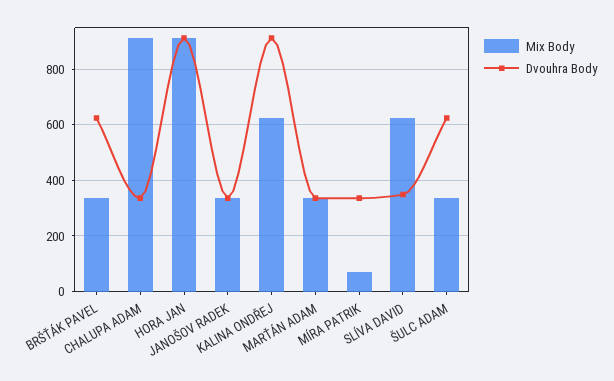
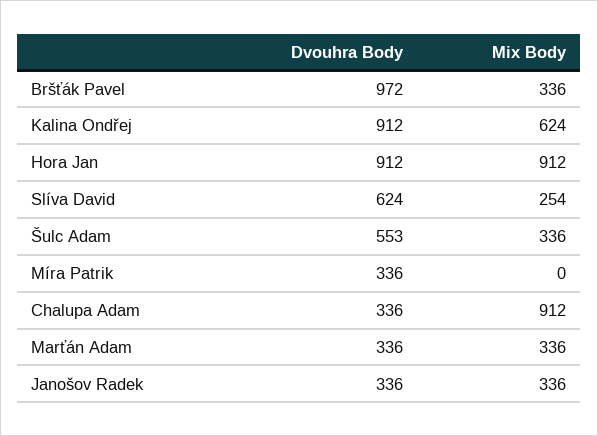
  {
    "Mix Body": {
      "BRŠŤÁK PAVEL": 336,
      "CHALUPA ADAM": 912,
      "HORA JAN": 912,
      "JANOŠOV RADEK": 336,
      "KALINA ONDŘEJ": 624,
      "MARŤÁN ADAM": 336,
-     "MÍRA PATRIK": 75,
+     "MÍRA PATRIK": 0,
-     "SLÍVA DAVID": 625,
+     "SLÍVA DAVID": 254,
      "ŠULC ADAM": 336
    },
    "Dvouhra Body": {
-     "BRŠŤÁK PAVEL": 625,
+     "BRŠŤÁK PAVEL": 972,
      "CHALUPA ADAM": 336,
      "HORA JAN": 912,
      "JANOŠOV RADEK": 336,
      "KALINA ONDŘEJ": 912,
      "MARŤÁN ADAM": 336,
      "MÍRA PATRIK": 336,
-     "SLÍVA DAVID": 350,
+     "SLÍVA DAVID": 624,
-     "ŠULC ADAM": 625
+     "ŠULC ADAM": 553
    }
  }

